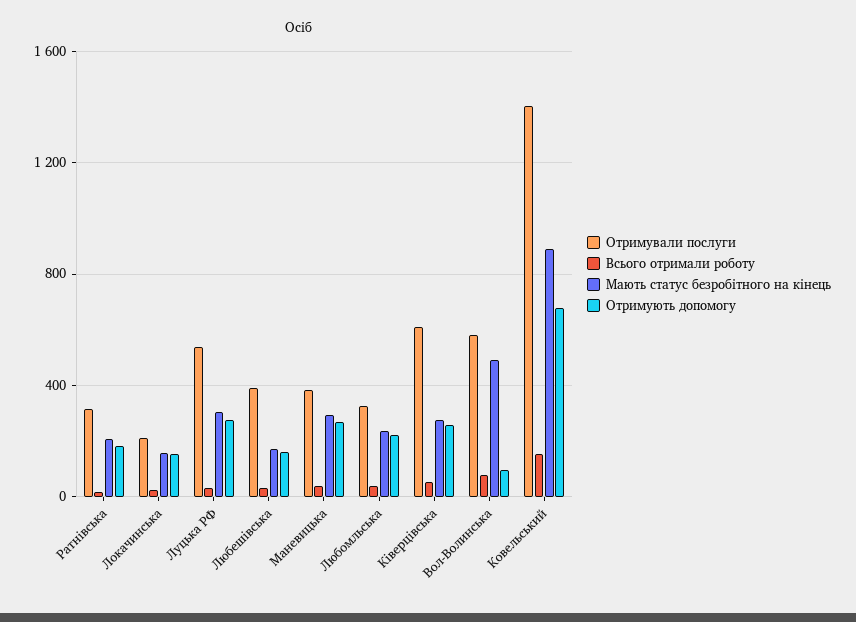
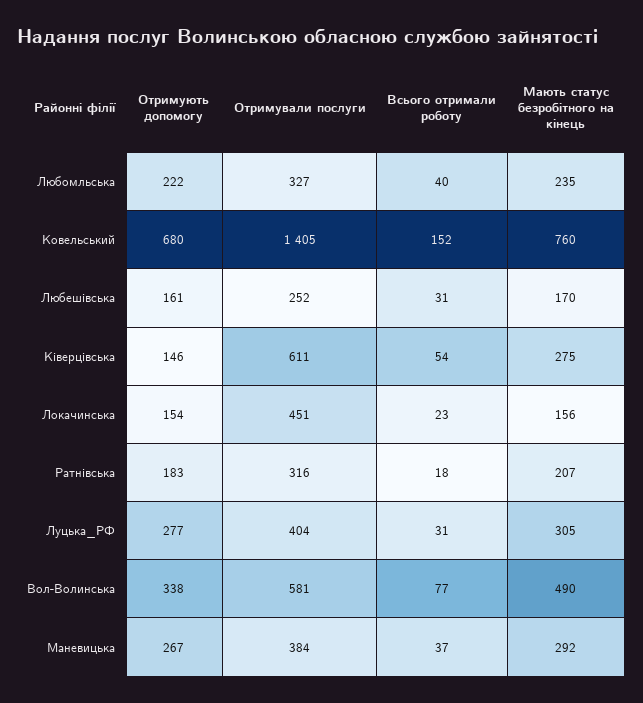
  {
    "Отримували послуги": {
      "Ратнівська": 316,
-     "Локачинська": 200,
+     "Локачинська": 451,
-     "Луцька РФ": 550,
+     "Луцька РФ": 404,
-     "Любешівська": 400,
+     "Любешівська": 252,
      "Маневицька": 384,
      "Любомльська": 327,
      "Ківерцівська": 611,
      "Вол-Волинська": 581,
      "Ковельський": 1405
    },
    "Всього отримали роботу": {
      "Ратнівська": 18,
      "Локачинська": 23,
      "Луцька РФ": 31,
      "Любешівська": 31,
      "Маневицька": 37,
      "Любомльська": 40,
      "Ківерцівська": 54,
      "Вол-Волинська": 77,
      "Ковельський": 152
    },
    "Мають статус безробітного на кінець": {
      "Ратнівська": 207,
      "Локачинська": 156,
      "Луцька РФ": 305,
      "Любешівська": 170,
      "Маневицька": 292,
      "Любомльська": 235,
      "Ківерцівська": 275,
      "Вол-Волинська": 490,
-     "Ковельський": 900
+     "Ковельський": 760
    },
    "Отримують допомогу": {
      "Ратнівська": 183,
      "Локачинська": 154,
      "Луцька РФ": 277,
      "Любешівська": 161,
      "Маневицька": 267,
      "Любомльська": 222,
-     "Ківерцівська": 250,
+     "Ківерцівська": 146,
-     "Вол-Волинська": 100,
+     "Вол-Волинська": 338,
      "Ковельський": 680
    }
  }

